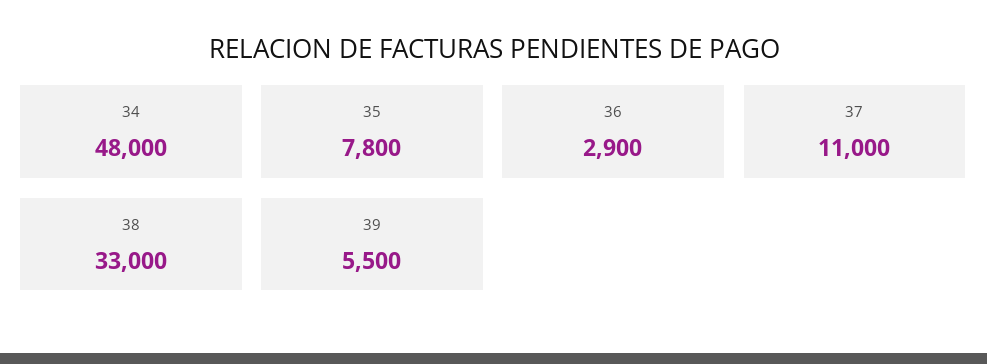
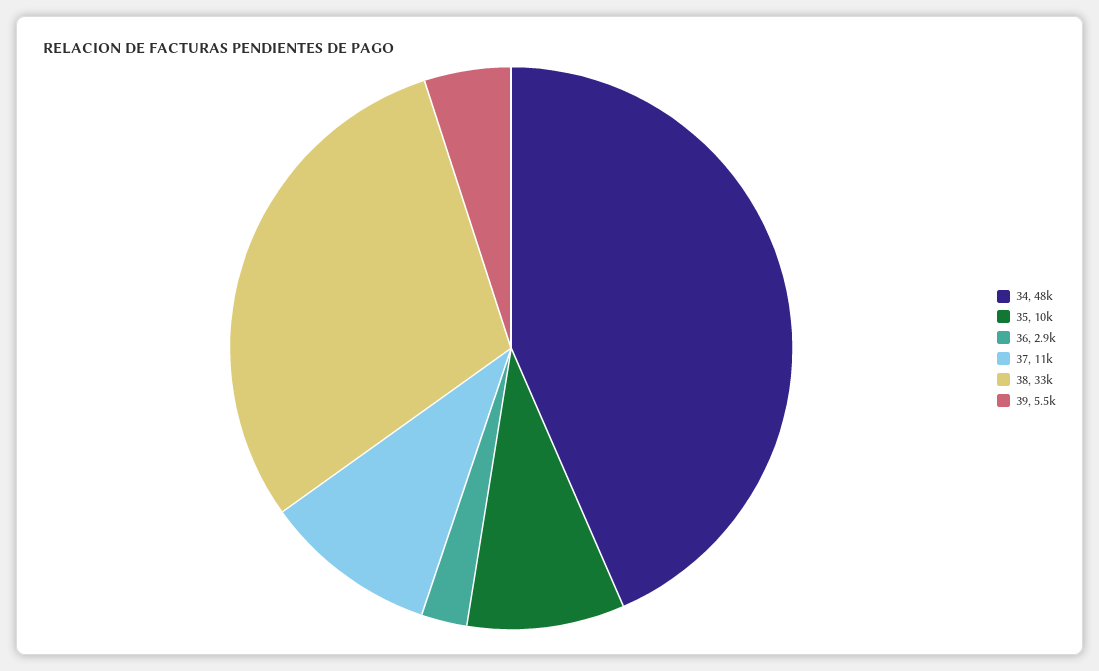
  {
    "34": 48000,
-   "35": 7800,
+   "35": 10000,
    "36": 2900,
    "37": 11000,
    "38": 33000,
    "39": 5500
  }

